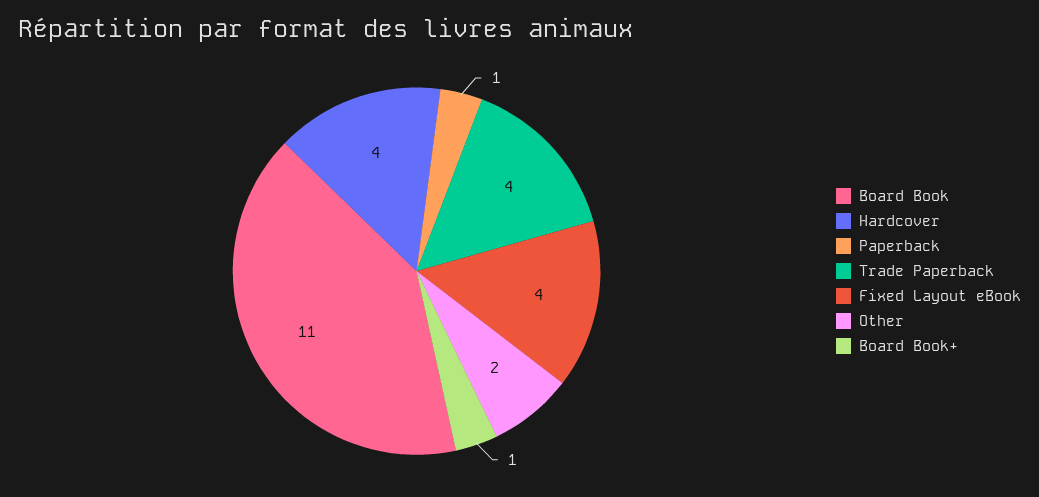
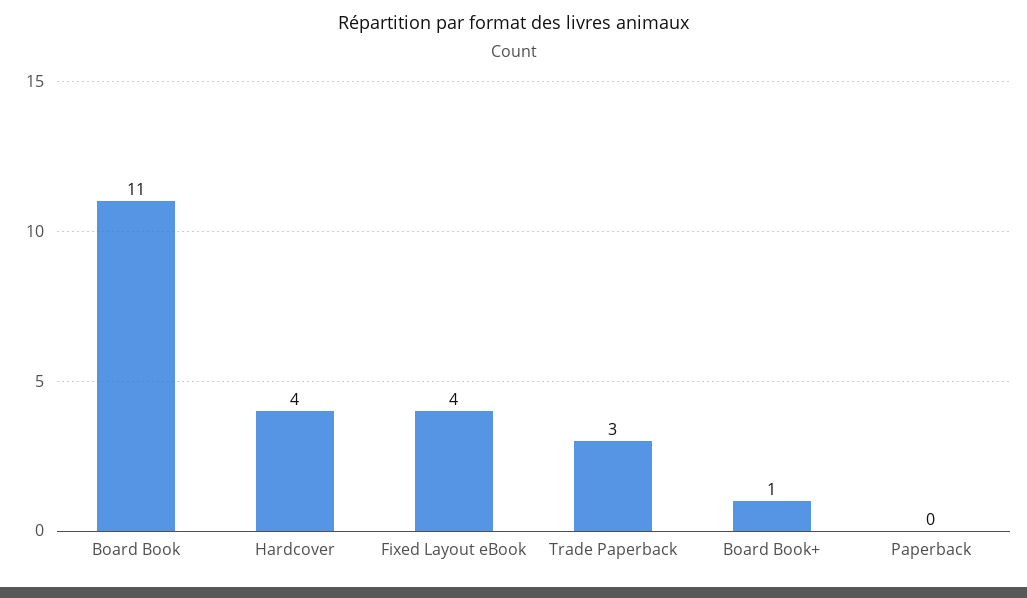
  {
    "Board Book": 11,
    "Hardcover": 4,
-   "Paperback": 1,
+   "Paperback": 0,
-   "Trade Paperback": 4,
+   "Trade Paperback": 3,
    "Fixed Layout eBook": 4,
-   "Other": 2,
    "Board Book+": 1
  }

